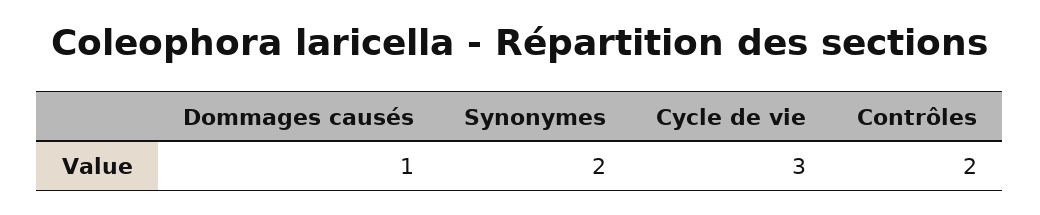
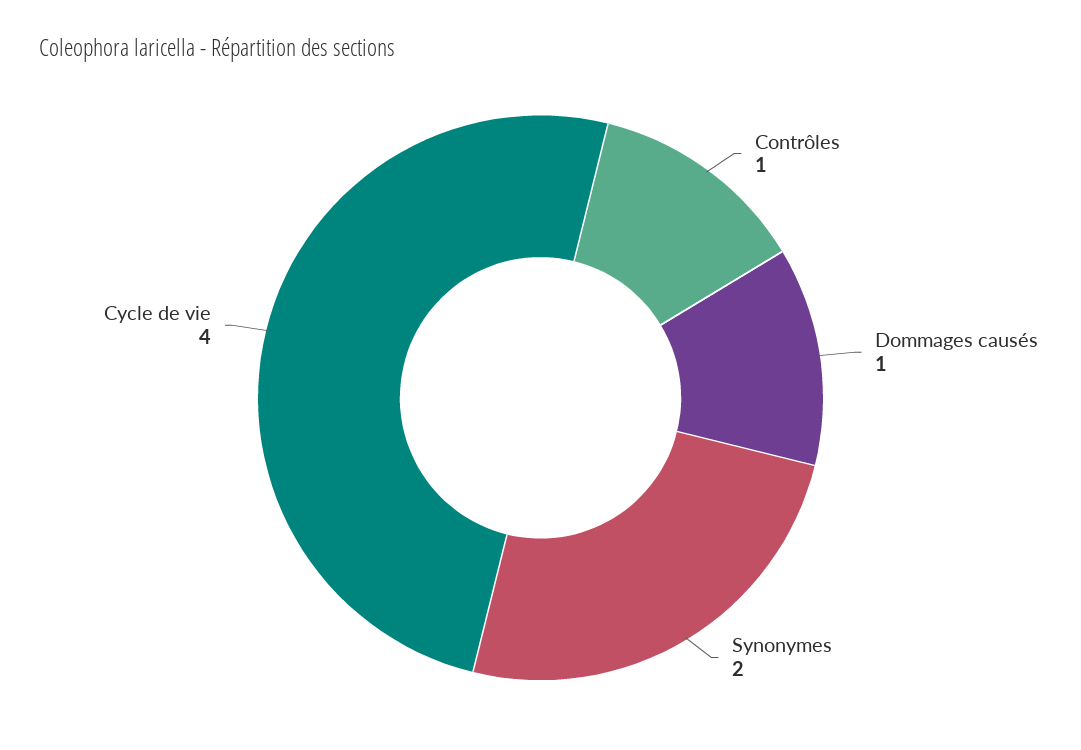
  {
    "Dommages causés": 1,
    "Synonymes": 2,
-   "Cycle de vie": 3,
+   "Cycle de vie": 4,
-   "Contrôles": 2
+   "Contrôles": 1
  }

